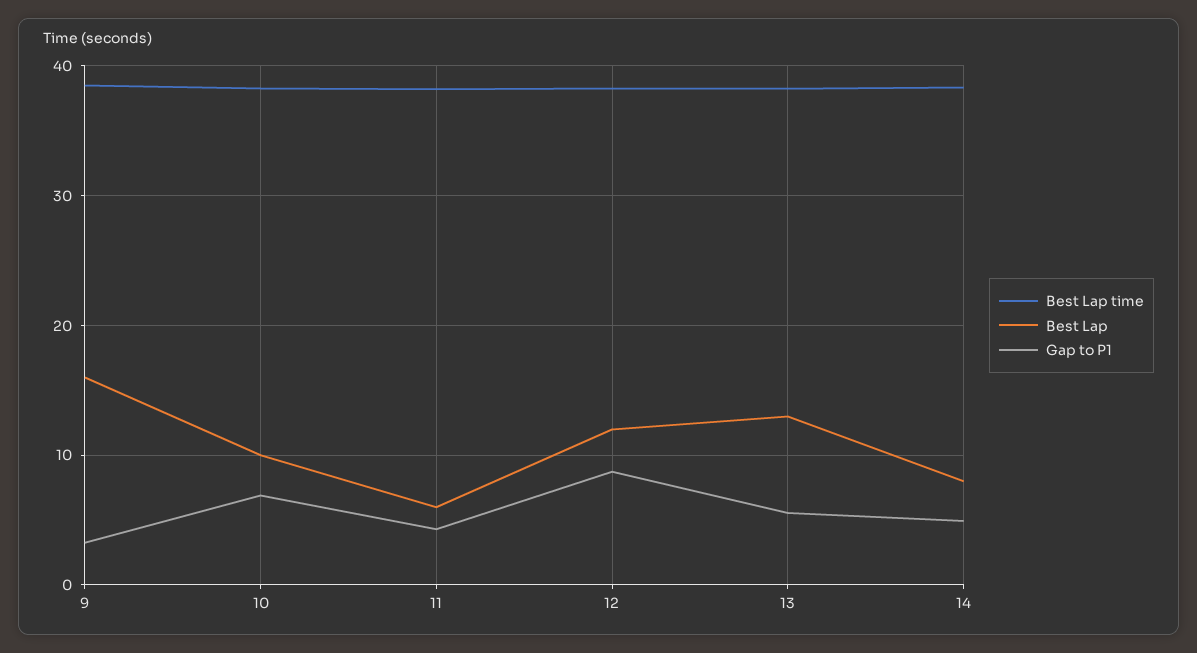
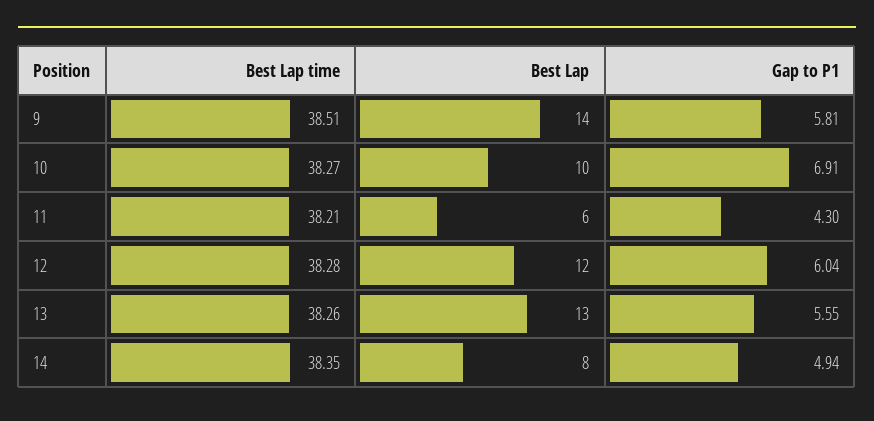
  {
    "Best Lap time": {
      "9": 38.51,
      "10": 38.27,
      "11": 38.21,
      "12": 38.28,
      "13": 38.26,
      "14": 38.35
    },
    "Best Lap": {
-     "9": 16,
+     "9": 14,
      "10": 10,
      "11": 6,
      "12": 12,
      "13": 13,
      "14": 8
    },
    "Gap to P1": {
-     "9": 3,
+     "9": 5.81,
      "10": 6.91,
      "11": 4.3,
-     "12": 9,
+     "12": 6.04,
      "13": 5.55,
      "14": 4.94
    }
  }

